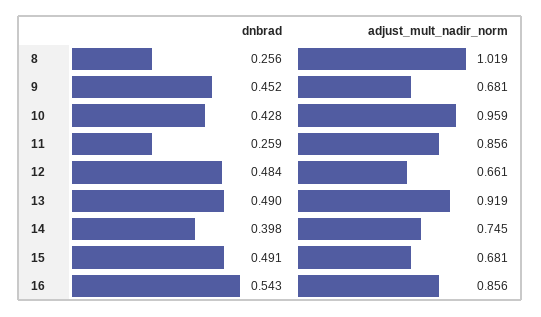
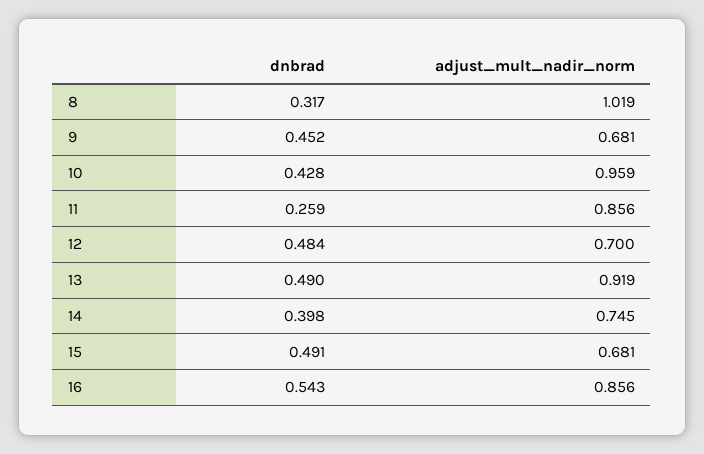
  {
    "dnbrad": {
-     "8": 0.256,
+     "8": 0.317,
      "9": 0.452,
      "10": 0.428,
      "11": 0.259,
      "12": 0.484,
      "13": 0.49,
      "14": 0.398,
      "15": 0.491,
      "16": 0.543
    },
    "adjust_mult_nadir_norm": {
      "8": 1.019,
      "9": 0.681,
      "10": 0.959,
      "11": 0.856,
-     "12": 0.661,
+     "12": 0.7,
      "13": 0.919,
      "14": 0.745,
      "15": 0.681,
      "16": 0.856
    }
  }

